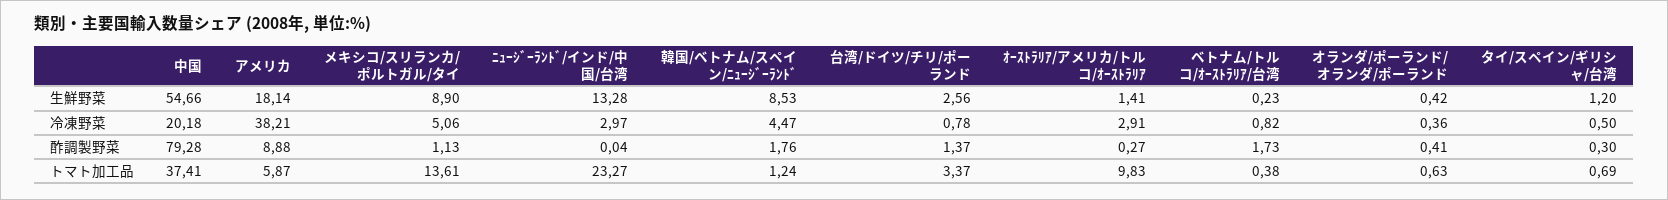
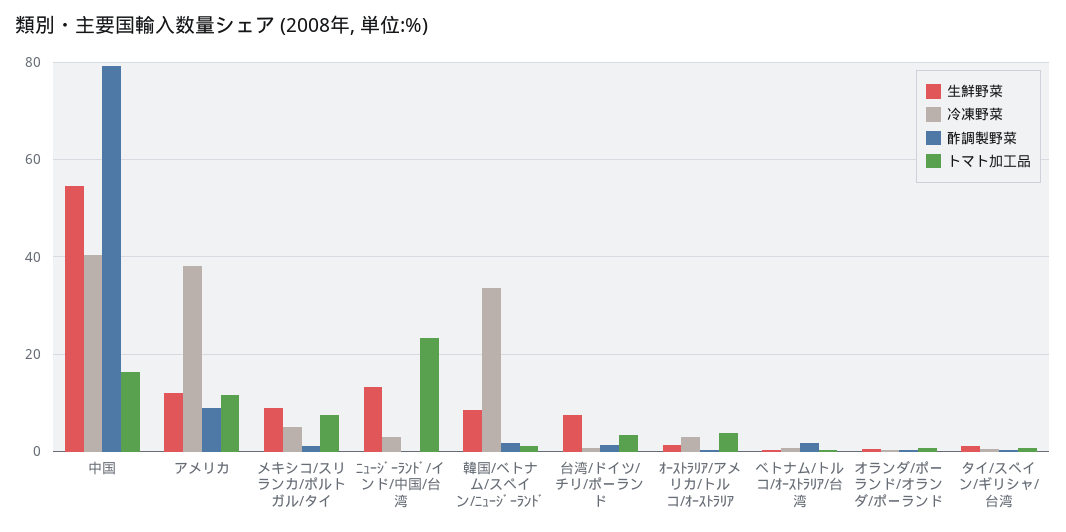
  {
    "生鮮野菜": {
      "中国": 54.66,
-     "アメリカ": 18.14,
+     "アメリカ": 12,
      "メキシコ/スリランカ/ポルトガル/タイ": 8.9,
      "ﾆｭｰｼﾞｰﾗﾝﾄﾞ/インド/中国/台湾": 13.28,
      "韓国/ベトナム/スペイン/ﾆｭｰｼﾞｰﾗﾝﾄﾞ": 8.53,
-     "台湾/ドイツ/チリ/ポーランド": 2.56,
+     "台湾/ドイツ/チリ/ポーランド": 8,
      "ｵｰｽﾄﾗﾘｱ/アメリカ/トルコ/ｵｰｽﾄﾗﾘｱ": 1.41,
      "ベトナム/トルコ/ｵｰｽﾄﾗﾘｱ/台湾": 0.23,
      "オランダ/ポーランド/オランダ/ポーランド": 0.42,
      "タイ/スペイン/ギリシャ/台湾": 1.2
    },
    "冷凍野菜": {
-     "中国": 20.18,
+     "中国": 40,
      "アメリカ": 38.21,
      "メキシコ/スリランカ/ポルトガル/タイ": 5.06,
      "ﾆｭｰｼﾞｰﾗﾝﾄﾞ/インド/中国/台湾": 2.97,
-     "韓国/ベトナム/スペイン/ﾆｭｰｼﾞｰﾗﾝﾄﾞ": 4.47,
+     "韓国/ベトナム/スペイン/ﾆｭｰｼﾞｰﾗﾝﾄﾞ": 34,
      "台湾/ドイツ/チリ/ポーランド": 0.78,
      "ｵｰｽﾄﾗﾘｱ/アメリカ/トルコ/ｵｰｽﾄﾗﾘｱ": 2.91,
      "ベトナム/トルコ/ｵｰｽﾄﾗﾘｱ/台湾": 0.82,
      "オランダ/ポーランド/オランダ/ポーランド": 0.36,
      "タイ/スペイン/ギリシャ/台湾": 0.5
    },
    "酢調製野菜": {
      "中国": 79.28,
      "アメリカ": 8.88,
      "メキシコ/スリランカ/ポルトガル/タイ": 1.13,
      "ﾆｭｰｼﾞｰﾗﾝﾄﾞ/インド/中国/台湾": 0.04,
      "韓国/ベトナム/スペイン/ﾆｭｰｼﾞｰﾗﾝﾄﾞ": 1.76,
      "台湾/ドイツ/チリ/ポーランド": 1.37,
      "ｵｰｽﾄﾗﾘｱ/アメリカ/トルコ/ｵｰｽﾄﾗﾘｱ": 0.27,
      "ベトナム/トルコ/ｵｰｽﾄﾗﾘｱ/台湾": 1.73,
      "オランダ/ポーランド/オランダ/ポーランド": 0.41,
      "タイ/スペイン/ギリシャ/台湾": 0.3
    },
    "トマト加工品": {
-     "中国": 37.41,
+     "中国": 16,
-     "アメリカ": 5.87,
+     "アメリカ": 12,
-     "メキシコ/スリランカ/ポルトガル/タイ": 13.61,
+     "メキシコ/スリランカ/ポルトガル/タイ": 8,
      "ﾆｭｰｼﾞｰﾗﾝﾄﾞ/インド/中国/台湾": 23.27,
      "韓国/ベトナム/スペイン/ﾆｭｰｼﾞｰﾗﾝﾄﾞ": 1.24,
      "台湾/ドイツ/チリ/ポーランド": 3.37,
-     "ｵｰｽﾄﾗﾘｱ/アメリカ/トルコ/ｵｰｽﾄﾗﾘｱ": 9.83,
+     "ｵｰｽﾄﾗﾘｱ/アメリカ/トルコ/ｵｰｽﾄﾗﾘｱ": 4,
      "ベトナム/トルコ/ｵｰｽﾄﾗﾘｱ/台湾": 0.38,
      "オランダ/ポーランド/オランダ/ポーランド": 0.63,
      "タイ/スペイン/ギリシャ/台湾": 0.69
    }
  }

